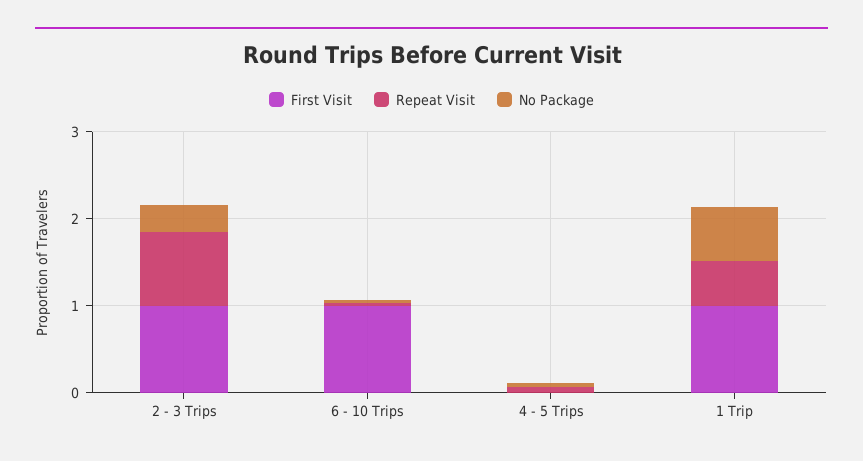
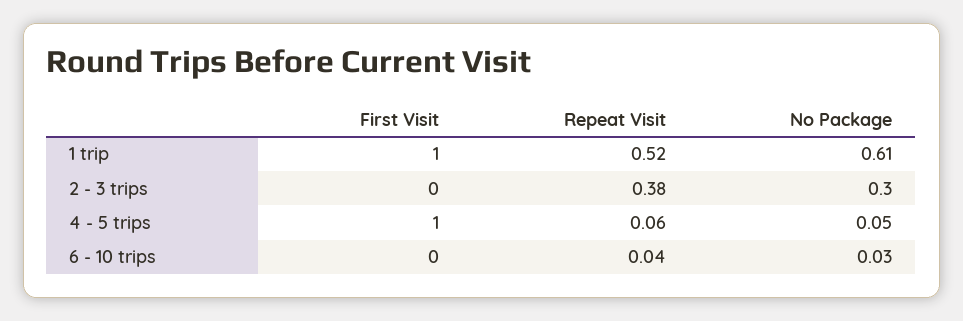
  {
    "First Visit": {
-     "2 - 3 Trips": 1,
+     "2 - 3 Trips": 0,
-     "6 - 10 Trips": 1,
+     "6 - 10 Trips": 0,
-     "4 - 5 Trips": 0,
+     "4 - 5 Trips": 1,
      "1 Trip": 1
    },
    "Repeat Visit": {
-     "2 - 3 Trips": 0.8,
+     "2 - 3 Trips": 0.38,
      "6 - 10 Trips": 0.04,
      "4 - 5 Trips": 0.06,
      "1 Trip": 0.52
    },
    "No Package": {
      "2 - 3 Trips": 0.3,
      "6 - 10 Trips": 0.03,
      "4 - 5 Trips": 0.05,
      "1 Trip": 0.61
    }
  }

